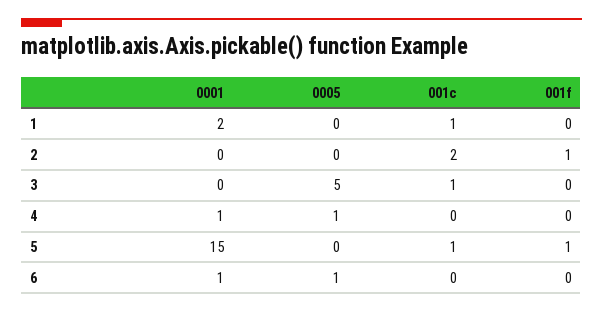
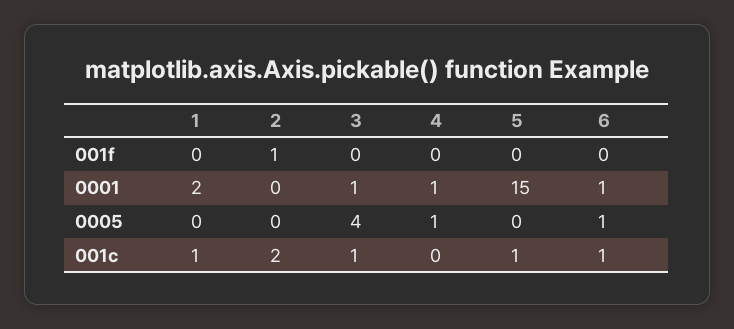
  {
    "0001": {
      "1": 2,
      "2": 0,
-     "3": 0,
+     "3": 1,
      "4": 1,
      "5": 15,
      "6": 1
    },
    "0005": {
      "1": 0,
      "2": 0,
-     "3": 5,
+     "3": 4,
      "4": 1,
      "5": 0,
      "6": 1
    },
    "001c": {
      "1": 1,
      "2": 2,
      "3": 1,
      "4": 0,
      "5": 1,
-     "6": 0
+     "6": 1
    },
    "001f": {
      "1": 0,
      "2": 1,
      "3": 0,
      "4": 0,
-     "5": 1,
+     "5": 0,
      "6": 0
    }
  }

